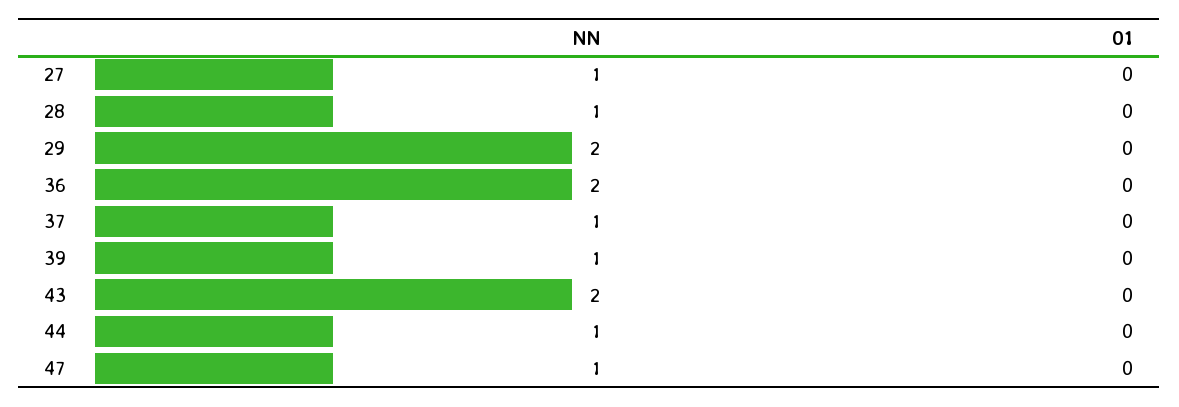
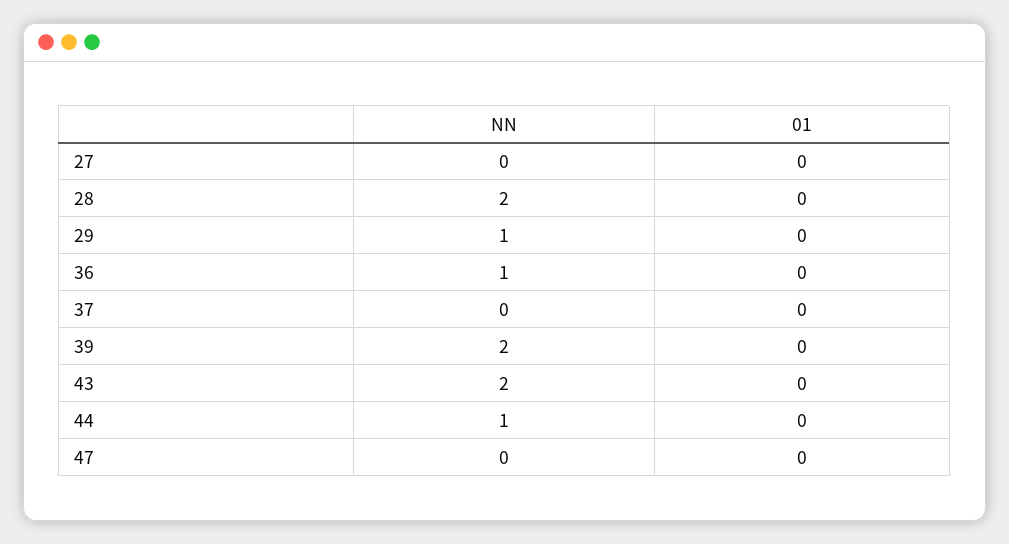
  {
    "NN": {
-     "27": 1,
+     "27": 0,
-     "28": 1,
+     "28": 2,
-     "29": 2,
+     "29": 1,
-     "36": 2,
+     "36": 1,
-     "37": 1,
+     "37": 0,
-     "39": 1,
+     "39": 2,
      "43": 2,
      "44": 1,
-     "47": 1
+     "47": 0
    },
    "01": {
      "27": 0,
      "28": 0,
      "29": 0,
      "36": 0,
      "37": 0,
      "39": 0,
      "43": 0,
      "44": 0,
      "47": 0
    }
  }

